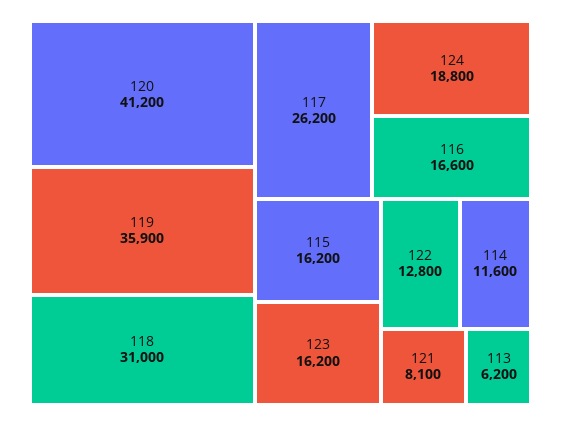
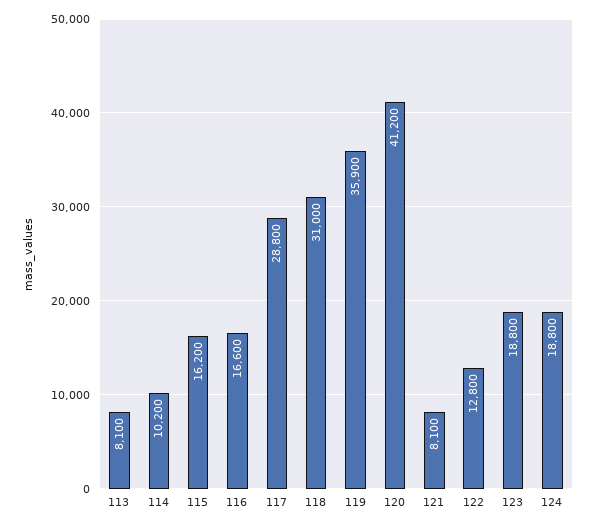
  {
    "120": 41200,
    "119": 35900,
    "118": 31000,
-   "117": 26200,
+   "117": 28800,
    "124": 18800,
    "116": 16600,
    "115": 16200,
-   "123": 16200,
+   "123": 18800,
    "122": 12800,
-   "114": 11600,
+   "114": 10200,
    "121": 8100,
-   "113": 6200
+   "113": 8100
  }

